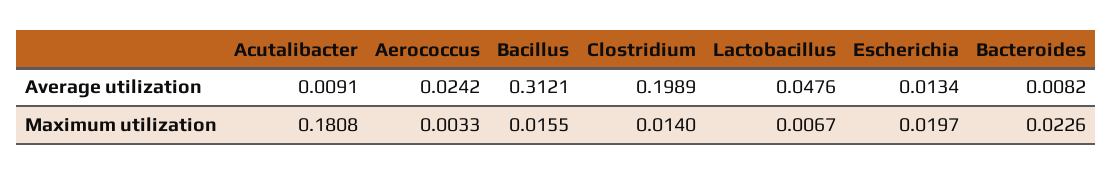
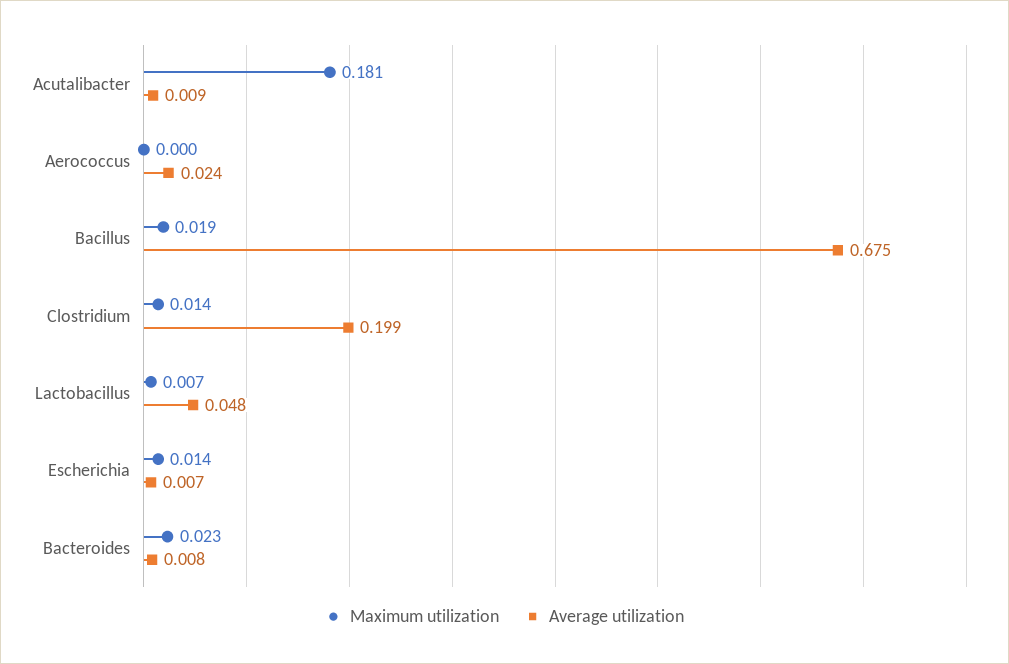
  {
    "Average utilization": {
      "Acutalibacter": 0.0091,
      "Aerococcus": 0.0242,
-     "Bacillus": 0.3121,
+     "Bacillus": 0.675,
      "Clostridium": 0.1989,
      "Lactobacillus": 0.0476,
-     "Escherichia": 0.0134,
+     "Escherichia": 0.007,
      "Bacteroides": 0.0082
    },
    "Maximum utilization": {
      "Acutalibacter": 0.1808,
-     "Aerococcus": 0.0033,
+     "Aerococcus": 0,
-     "Bacillus": 0.0155,
+     "Bacillus": 0.019,
      "Clostridium": 0.014,
      "Lactobacillus": 0.0067,
-     "Escherichia": 0.0197,
+     "Escherichia": 0.014,
      "Bacteroides": 0.0226
    }
  }

